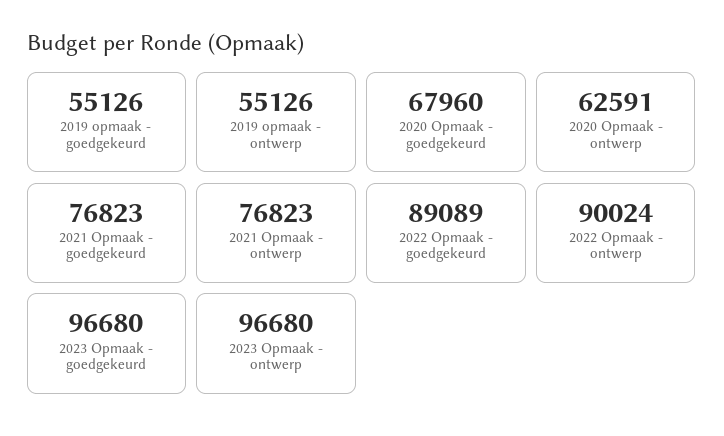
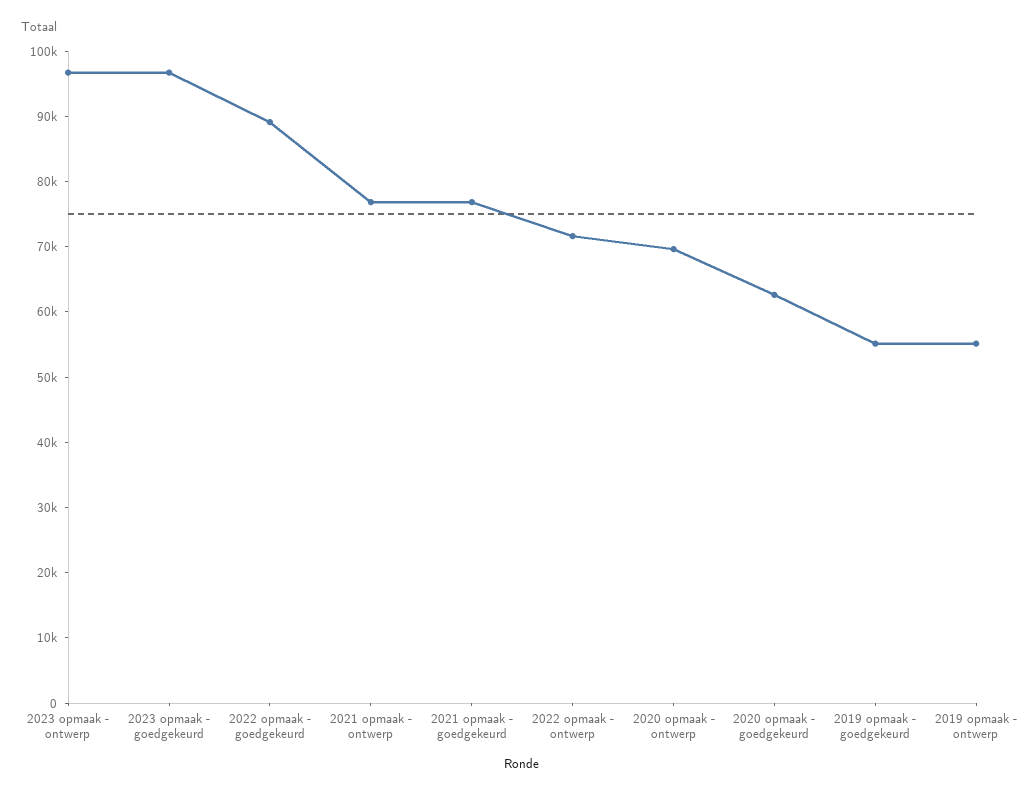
  {
    "2019 opmaak - goedgekeurd": 55126,
    "2019 opmaak - ontwerp": 55126,
-   "2020 Opmaak - goedgekeurd": 67960,
+   "2020 Opmaak - goedgekeurd": 62000,
-   "2020 Opmaak - ontwerp": 62591,
+   "2020 Opmaak - ontwerp": 70000,
    "2021 Opmaak - goedgekeurd": 76823,
    "2021 Opmaak - ontwerp": 76823,
    "2022 Opmaak - goedgekeurd": 89089,
-   "2022 Opmaak - ontwerp": 90024,
+   "2022 Opmaak - ontwerp": 72000,
    "2023 Opmaak - goedgekeurd": 96680,
    "2023 Opmaak - ontwerp": 96680
  }

